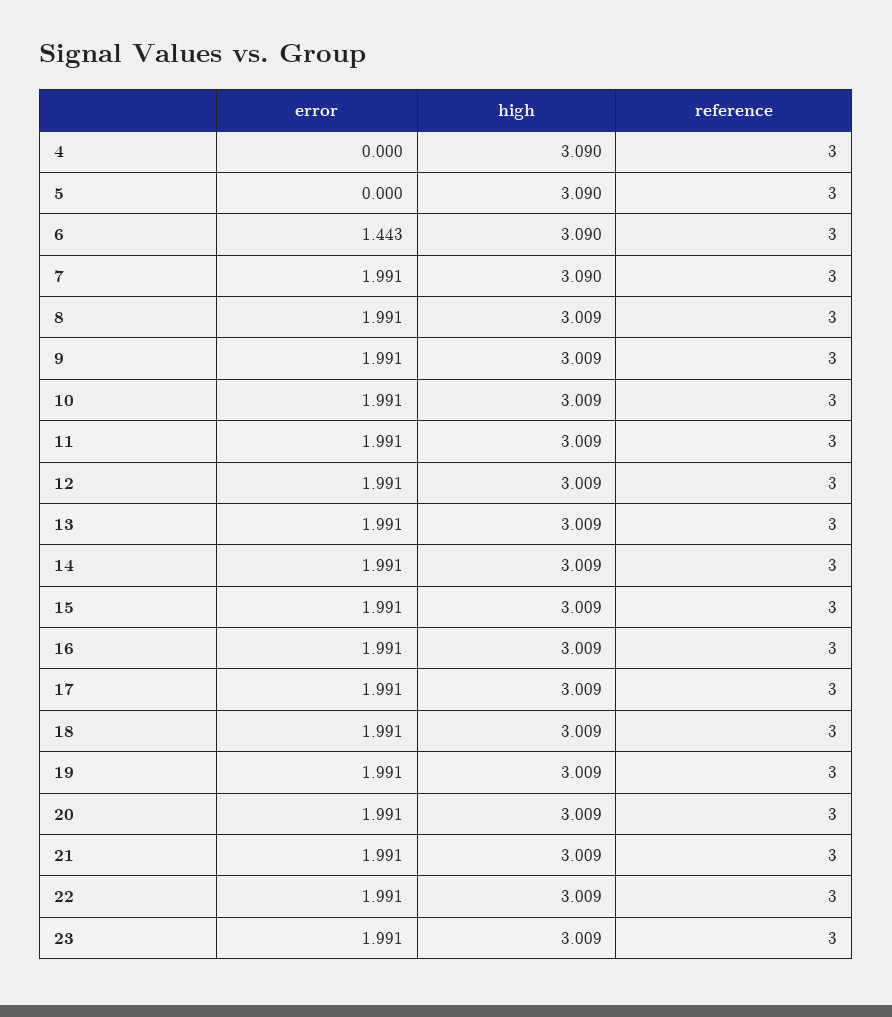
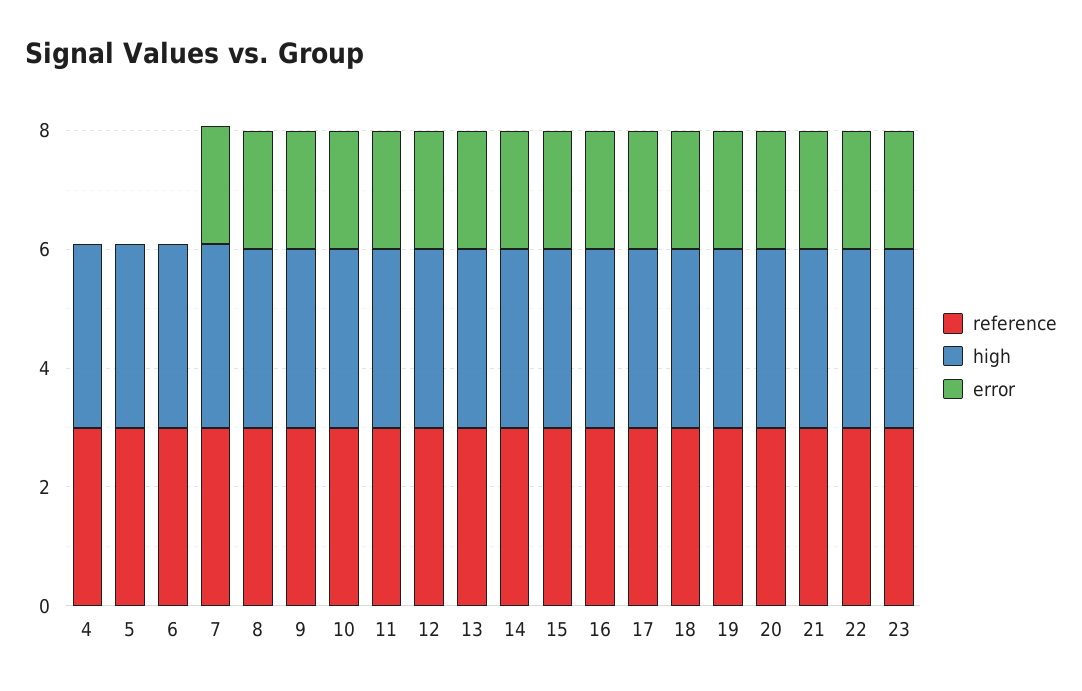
  {
    "error": {
      "4": 0,
      "5": 0,
-     "6": 1.443,
+     "6": 0,
      "7": 1.991,
      "8": 1.991,
      "9": 1.991,
      "10": 1.991,
      "11": 1.991,
      "12": 1.991,
      "13": 1.991,
      "14": 1.991,
      "15": 1.991,
      "16": 1.991,
      "17": 1.991,
      "18": 1.991,
      "19": 1.991,
      "20": 1.991,
      "21": 1.991,
      "22": 1.991,
      "23": 1.991
    },
    "high": {
      "4": 3.09,
      "5": 3.09,
      "6": 3.09,
      "7": 3.09,
      "8": 3.009,
      "9": 3.009,
      "10": 3.009,
      "11": 3.009,
      "12": 3.009,
      "13": 3.009,
      "14": 3.009,
      "15": 3.009,
      "16": 3.009,
      "17": 3.009,
      "18": 3.009,
      "19": 3.009,
      "20": 3.009,
      "21": 3.009,
      "22": 3.009,
      "23": 3.009
    },
    "reference": {
      "4": 3,
      "5": 3,
      "6": 3,
      "7": 3,
      "8": 3,
      "9": 3,
      "10": 3,
      "11": 3,
      "12": 3,
      "13": 3,
      "14": 3,
      "15": 3,
      "16": 3,
      "17": 3,
      "18": 3,
      "19": 3,
      "20": 3,
      "21": 3,
      "22": 3,
      "23": 3
    }
  }

